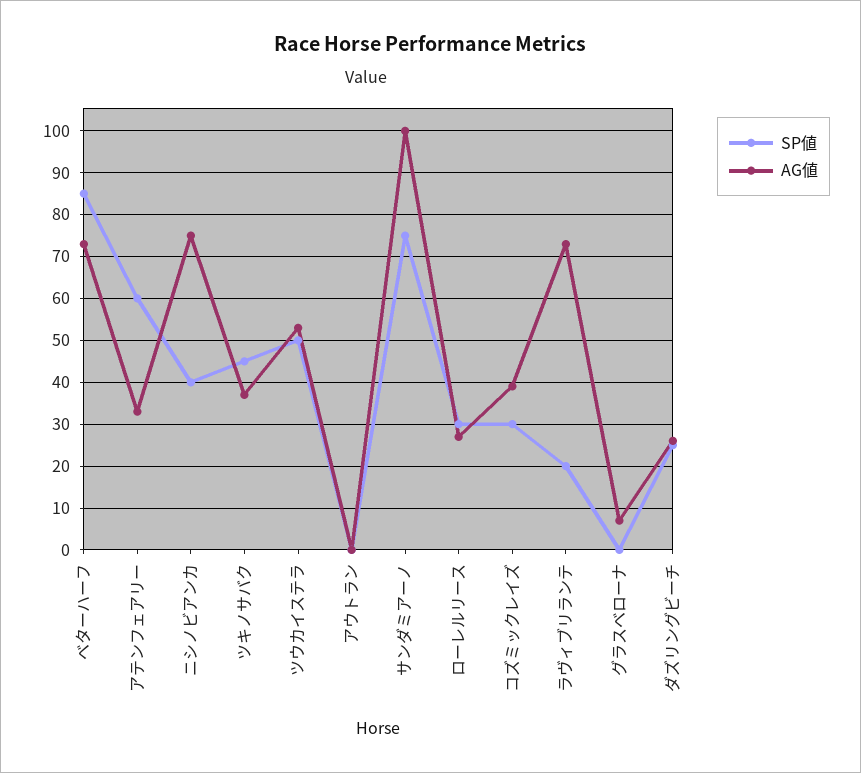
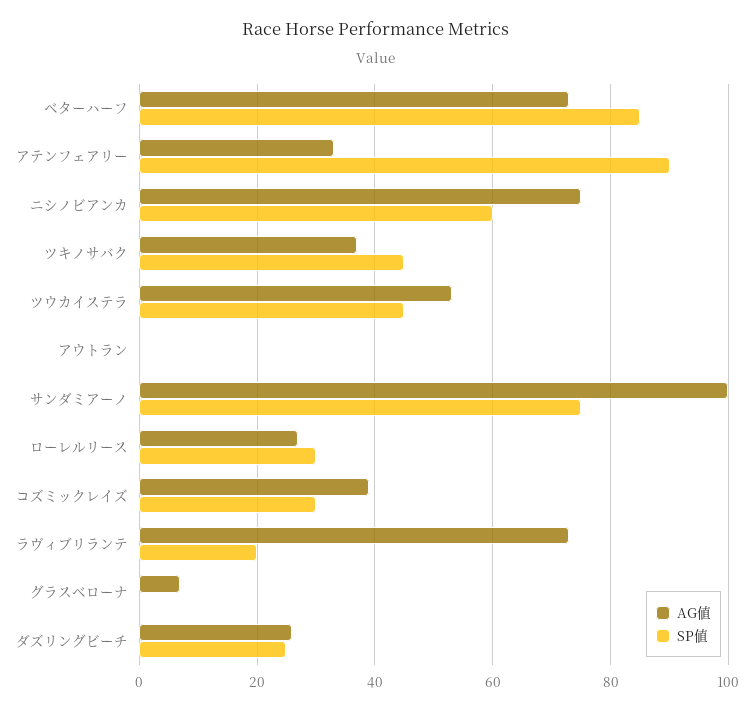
  {
    "SP値": {
      "ベターハーフ": 85,
-     "アテンフェアリー": 60,
+     "アテンフェアリー": 90,
-     "ニシノビアンカ": 40,
+     "ニシノビアンカ": 60,
      "ツキノサバク": 45,
-     "ツウカイステラ": 50,
+     "ツウカイステラ": 45,
      "アウトラン": 0,
      "サンダミアーノ": 75,
      "ローレルリース": 30,
      "コズミックレイズ": 30,
      "ラヴィブリランテ": 20,
      "グラスベローナ": 0,
      "ダズリングビーチ": 25
    },
    "AG値": {
      "ベターハーフ": 75,
      "アテンフェアリー": 35,
      "ニシノビアンカ": 75,
      "ツキノサバク": 35,
      "ツウカイステラ": 55,
      "アウトラン": 0,
      "サンダミアーノ": 100,
      "ローレルリース": 25,
      "コズミックレイズ": 40,
      "ラヴィブリランテ": 75,
      "グラスベローナ": 5,
      "ダズリングビーチ": 25
    }
  }

